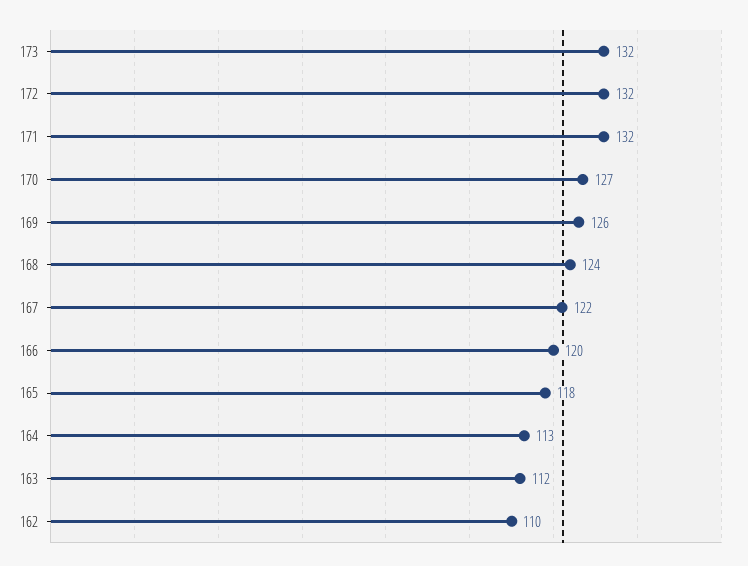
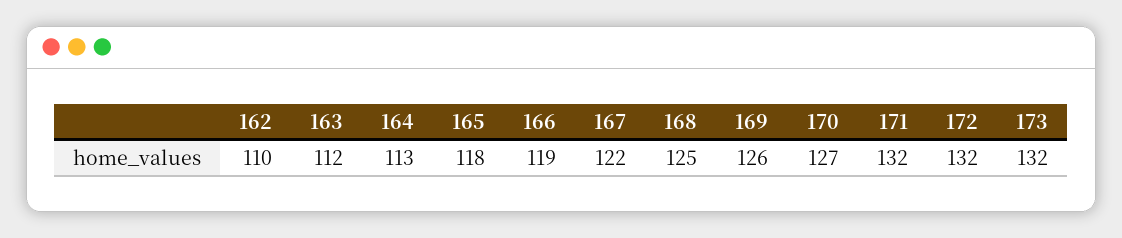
  {
    "173": 132,
    "172": 132,
    "171": 132,
    "170": 127,
    "169": 126,
-   "168": 124,
+   "168": 125,
    "167": 122,
-   "166": 120,
+   "166": 119,
    "165": 118,
    "164": 113,
    "163": 112,
    "162": 110
  }

